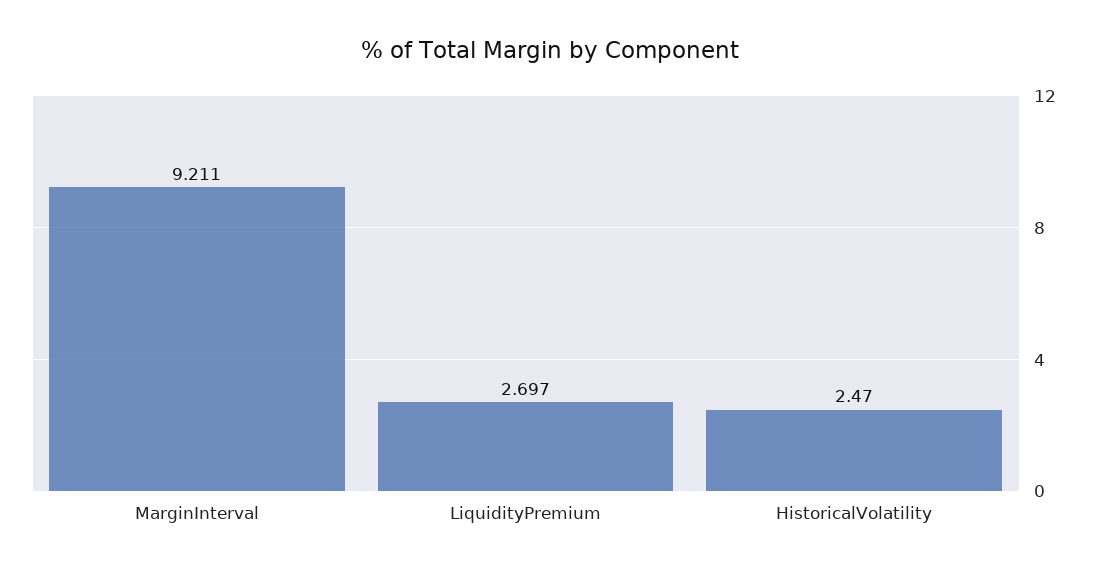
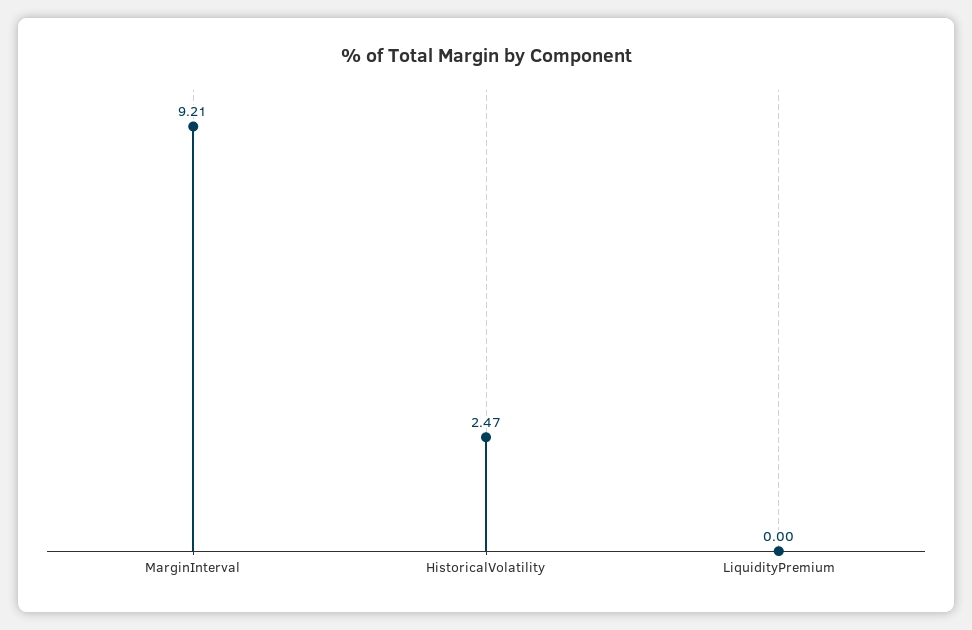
  {
    "MarginInterval": 9.211,
-   "LiquidityPremium": 2.697,
+   "LiquidityPremium": 0,
    "HistoricalVolatility": 2.47
  }

